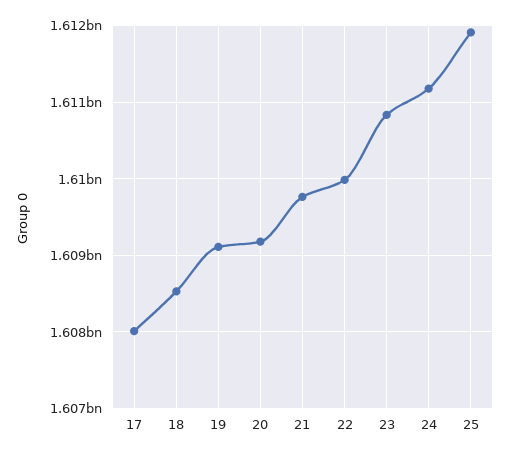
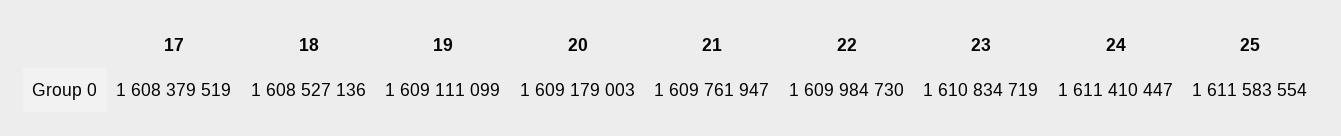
  {
-   "17": 1608000000,
+   "17": 1608379519,
    "18": 1608527136,
    "19": 1609111099,
    "20": 1609179003,
    "21": 1609761947,
    "22": 1609984730,
    "23": 1610834719,
-   "24": 1611200000,
+   "24": 1611410447,
-   "25": 1611900000
+   "25": 1611583554
  }

